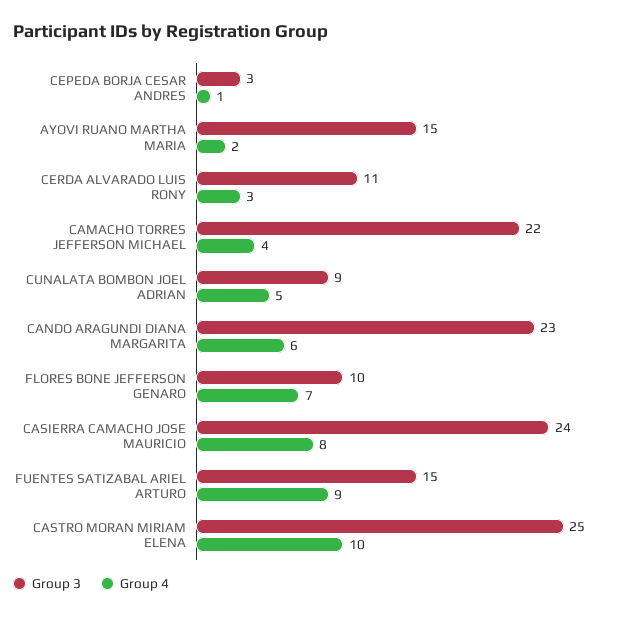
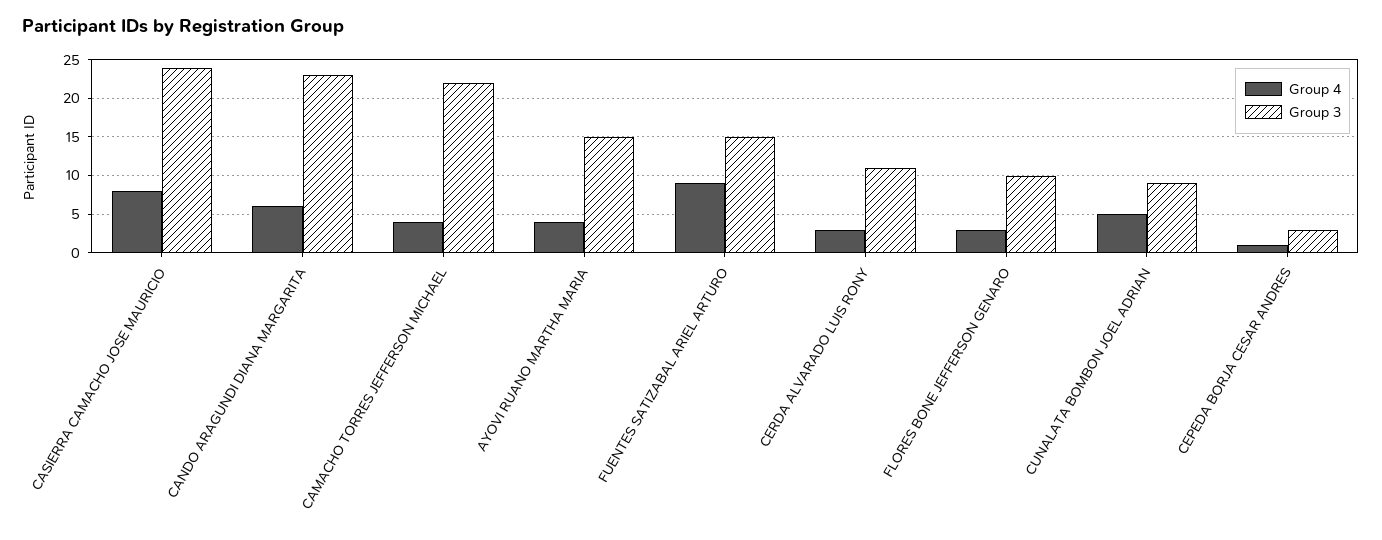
  {
    "Group 3": {
      "CEPEDA BORJA CESAR ANDRES": 3,
      "AYOVI RUANO MARTHA MARIA": 15,
      "CERDA ALVARADO LUIS RONY": 11,
      "CAMACHO TORRES JEFFERSON MICHAEL": 22,
      "CUNALATA BOMBON JOEL ADRIAN": 9,
      "CANDO ARAGUNDI DIANA MARGARITA": 23,
      "FLORES BONE JEFFERSON GENARO": 10,
      "CASIERRA CAMACHO JOSE MAURICIO": 24,
-     "FUENTES SATIZABAL ARIEL ARTURO": 15,
+     "FUENTES SATIZABAL ARIEL ARTURO": 15
-     "CASTRO MORAN MIRIAM ELENA": 25
    },
    "Group 4": {
      "CEPEDA BORJA CESAR ANDRES": 1,
-     "AYOVI RUANO MARTHA MARIA": 2,
+     "AYOVI RUANO MARTHA MARIA": 4,
      "CERDA ALVARADO LUIS RONY": 3,
      "CAMACHO TORRES JEFFERSON MICHAEL": 4,
      "CUNALATA BOMBON JOEL ADRIAN": 5,
      "CANDO ARAGUNDI DIANA MARGARITA": 6,
-     "FLORES BONE JEFFERSON GENARO": 7,
+     "FLORES BONE JEFFERSON GENARO": 3,
      "CASIERRA CAMACHO JOSE MAURICIO": 8,
-     "FUENTES SATIZABAL ARIEL ARTURO": 9,
+     "FUENTES SATIZABAL ARIEL ARTURO": 9
-     "CASTRO MORAN MIRIAM ELENA": 10
    }
  }

